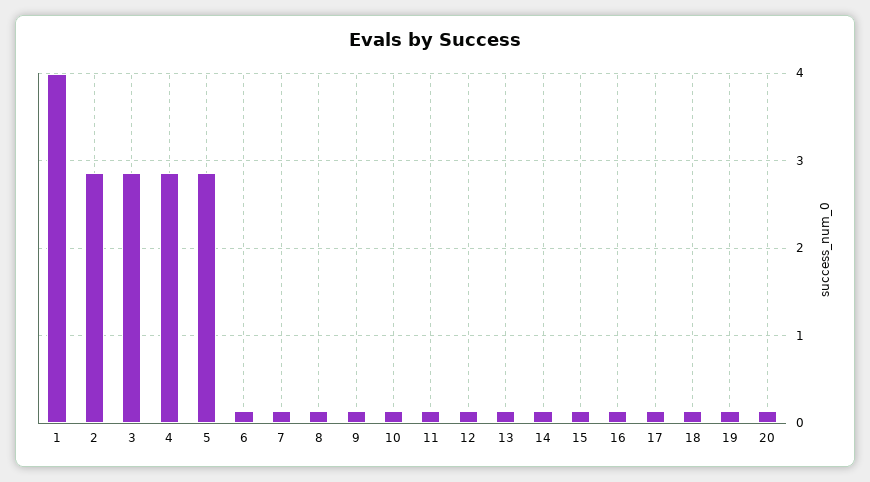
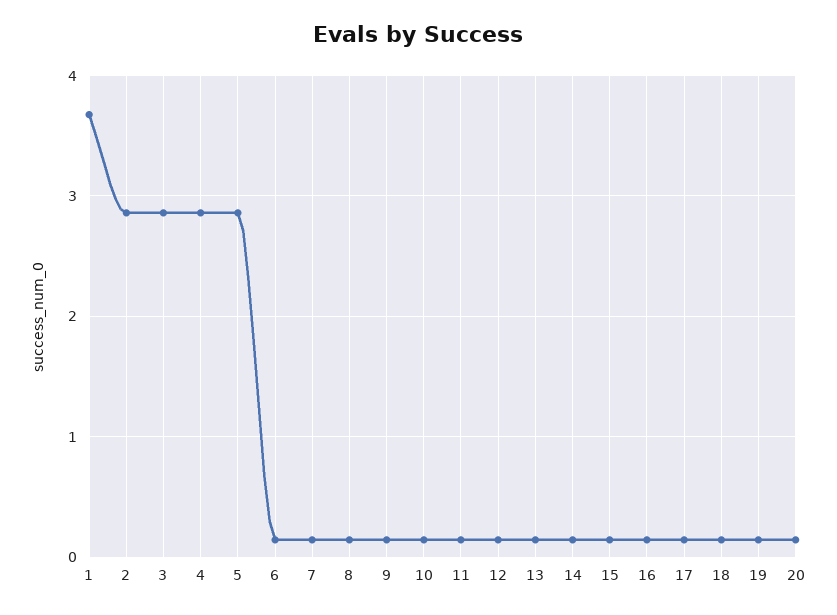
  {
-   "1": 4,
+   "1": 3.7,
    "2": 2.9,
    "3": 2.9,
    "4": 2.9,
    "5": 2.9,
    "6": 0.1,
    "7": 0.1,
    "8": 0.1,
    "9": 0.1,
    "10": 0.1,
    "11": 0.1,
    "12": 0.1,
    "13": 0.1,
    "14": 0.1,
    "15": 0.1,
    "16": 0.1,
    "17": 0.1,
    "18": 0.1,
    "19": 0.1,
    "20": 0.1
  }

